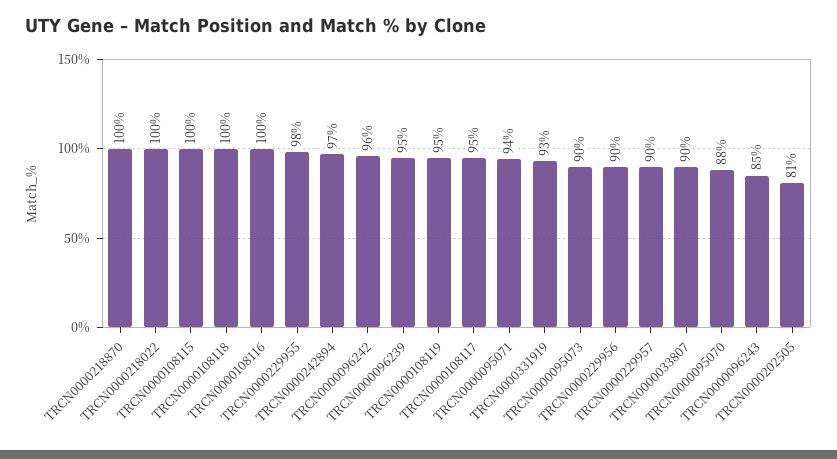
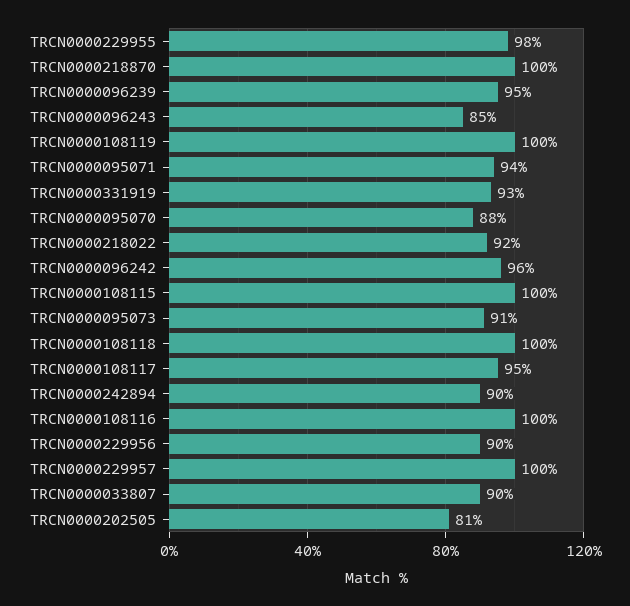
  {
    "TRCN0000218870": 100,
-   "TRCN0000218022": 100,
+   "TRCN0000218022": 92,
    "TRCN0000108115": 100,
    "TRCN0000108118": 100,
    "TRCN0000108116": 100,
    "TRCN0000229955": 98,
-   "TRCN0000242894": 97,
+   "TRCN0000242894": 90,
    "TRCN0000096242": 96,
    "TRCN0000096239": 95,
-   "TRCN0000108119": 95,
+   "TRCN0000108119": 100,
    "TRCN0000108117": 95,
    "TRCN0000095071": 94,
    "TRCN0000331919": 93,
-   "TRCN0000095073": 90,
+   "TRCN0000095073": 91,
    "TRCN0000229956": 90,
-   "TRCN0000229957": 90,
+   "TRCN0000229957": 100,
    "TRCN0000033807": 90,
    "TRCN0000095070": 88,
    "TRCN0000096243": 85,
    "TRCN0000202505": 81
  }

